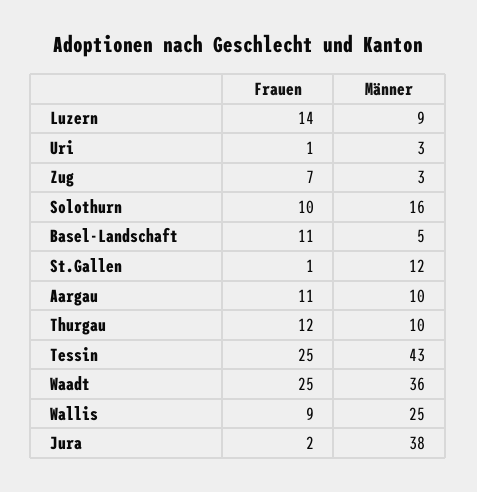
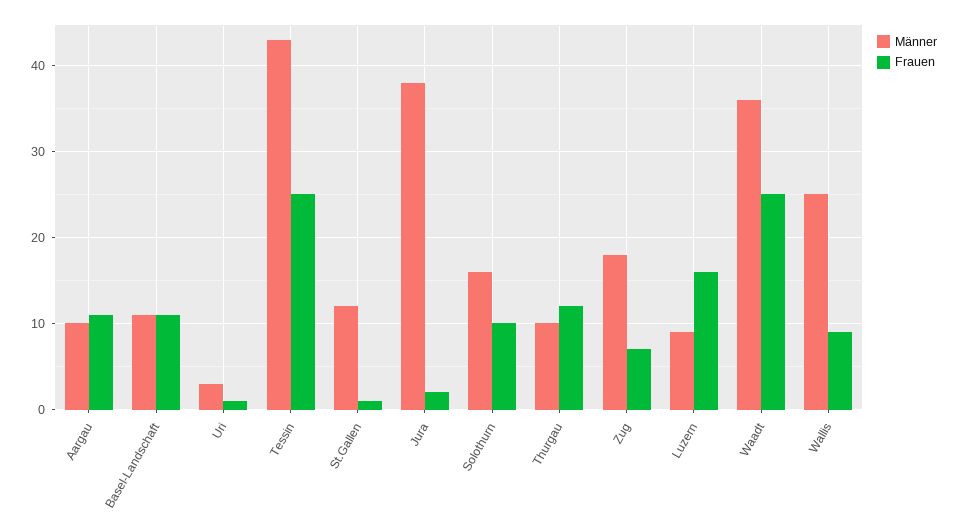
  {
    "Frauen": {
-     "Luzern": 14,
+     "Luzern": 16,
      "Uri": 1,
      "Zug": 7,
      "Solothurn": 10,
      "Basel-Landschaft": 11,
      "St.Gallen": 1,
      "Aargau": 11,
      "Thurgau": 12,
      "Tessin": 25,
      "Waadt": 25,
      "Wallis": 9,
      "Jura": 2
    },
    "Männer": {
      "Luzern": 9,
      "Uri": 3,
-     "Zug": 3,
+     "Zug": 18,
      "Solothurn": 16,
-     "Basel-Landschaft": 5,
+     "Basel-Landschaft": 11,
      "St.Gallen": 12,
      "Aargau": 10,
      "Thurgau": 10,
      "Tessin": 43,
      "Waadt": 36,
      "Wallis": 25,
      "Jura": 38
    }
  }

